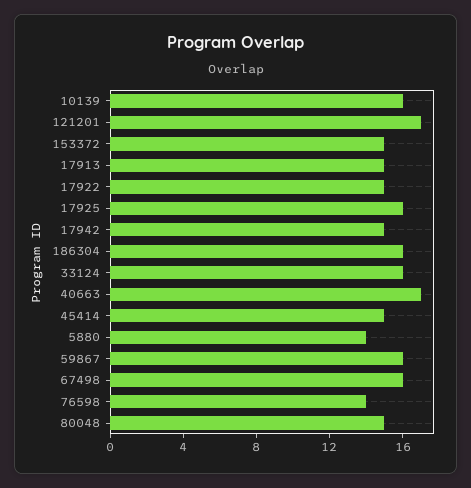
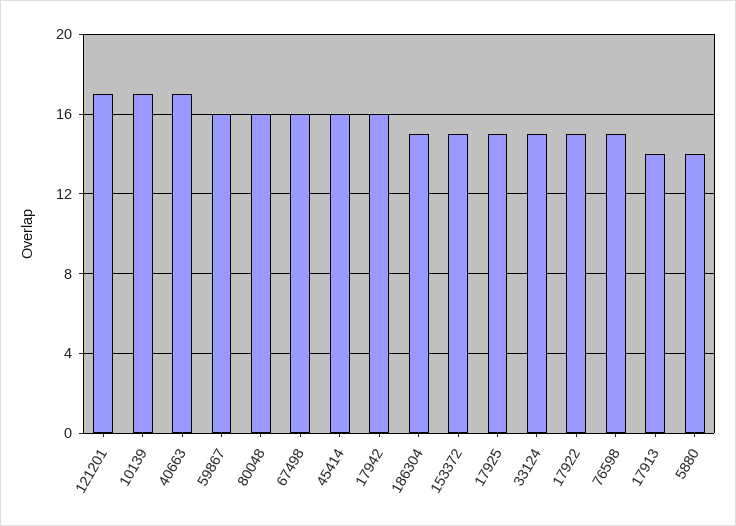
  {
-   "10139": 16,
+   "10139": 17,
    "121201": 17,
    "153372": 15,
-   "17913": 15,
+   "17913": 14,
    "17922": 15,
-   "17925": 16,
+   "17925": 15,
-   "17942": 15,
+   "17942": 16,
-   "186304": 16,
+   "186304": 15,
-   "33124": 16,
+   "33124": 15,
    "40663": 17,
-   "45414": 15,
+   "45414": 16,
    "5880": 14,
    "59867": 16,
    "67498": 16,
-   "76598": 14,
+   "76598": 15,
-   "80048": 15
+   "80048": 16
  }

